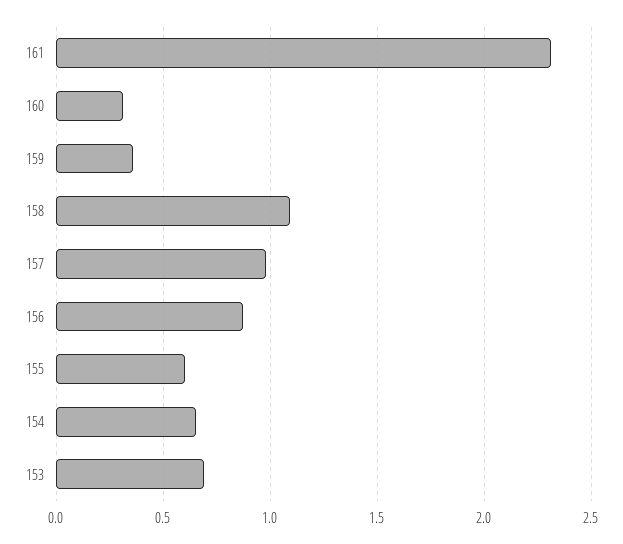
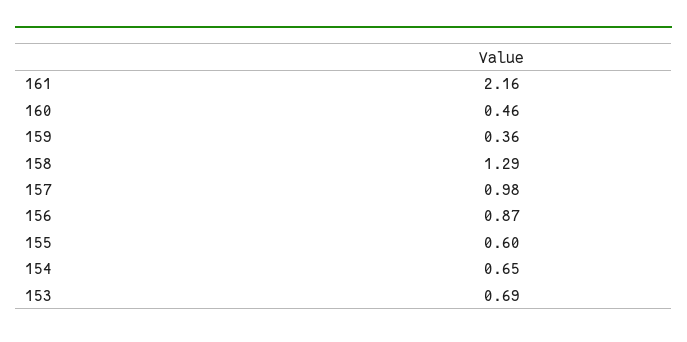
  {
-   "161": 2.3,
+   "161": 2.16,
-   "160": 0.3,
+   "160": 0.46,
    "159": 0.36,
-   "158": 1.1,
+   "158": 1.29,
    "157": 0.98,
    "156": 0.87,
    "155": 0.6,
    "154": 0.65,
    "153": 0.69
  }

